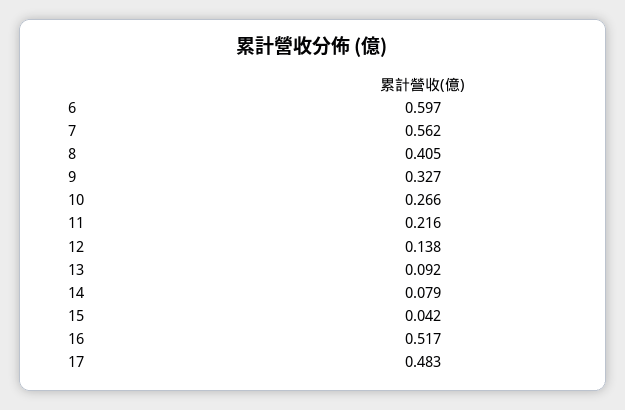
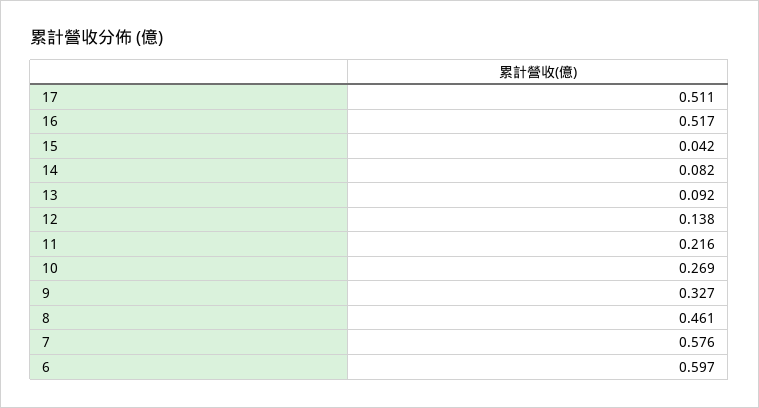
  {
    "6": 0.597,
-   "7": 0.562,
+   "7": 0.576,
-   "8": 0.405,
+   "8": 0.461,
    "9": 0.327,
-   "10": 0.266,
+   "10": 0.269,
    "11": 0.216,
    "12": 0.138,
    "13": 0.092,
-   "14": 0.079,
+   "14": 0.082,
    "15": 0.042,
    "16": 0.517,
-   "17": 0.483
+   "17": 0.511
  }

